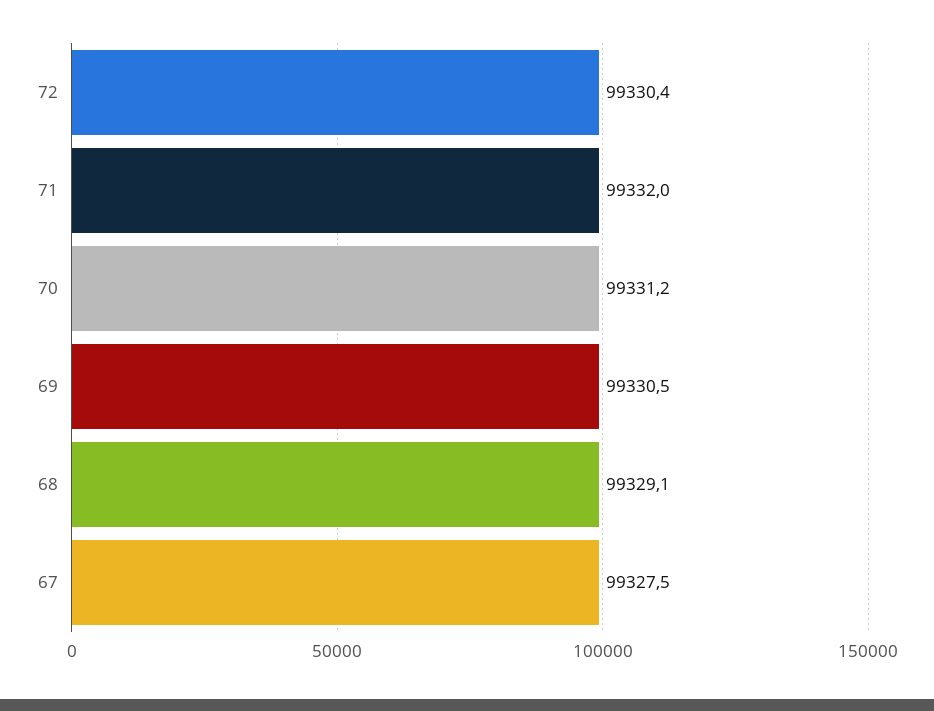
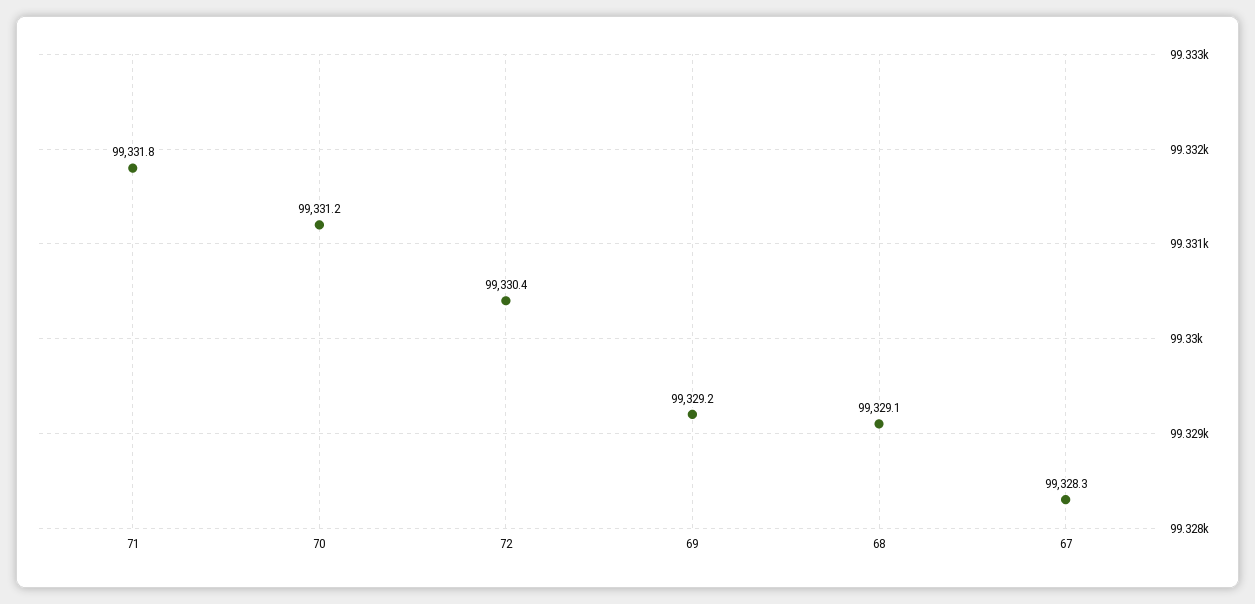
  {
    "72": 99330.4,
-   "71": 99332,
+   "71": 99331.8,
    "70": 99331.2,
-   "69": 99330.5,
+   "69": 99329.2,
    "68": 99329.1,
-   "67": 99327.5
+   "67": 99328.3
  }

